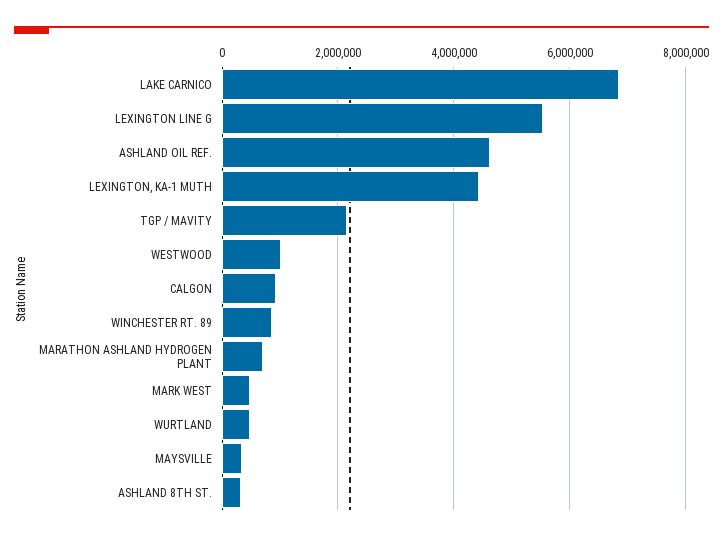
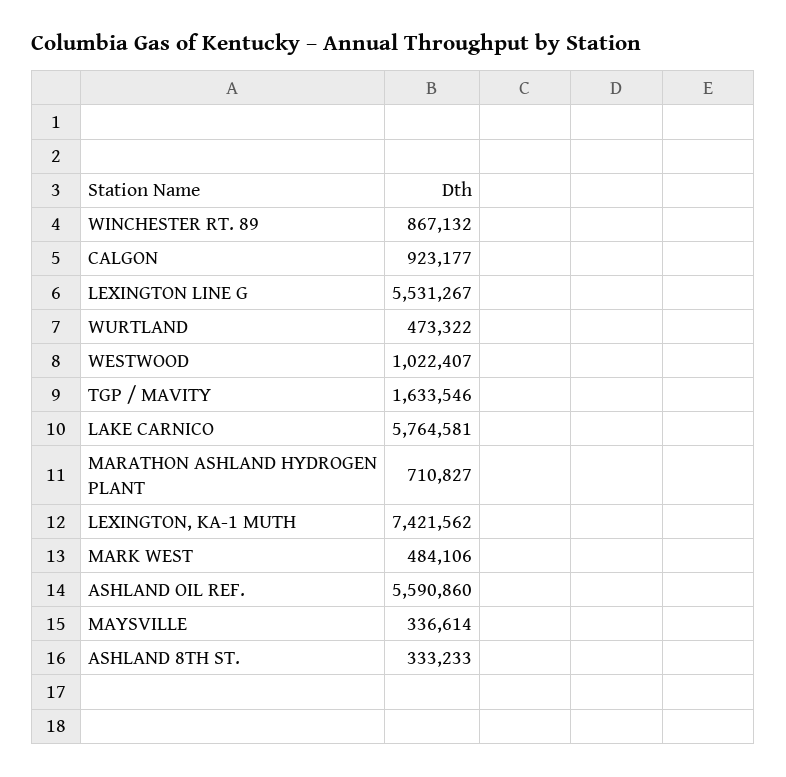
  {
-   "LAKE CARNICO": 6800000,
+   "LAKE CARNICO": 5764581,
    "LEXINGTON LINE G": 5531267,
-   "ASHLAND OIL REF.": 4600000,
+   "ASHLAND OIL REF.": 5590860,
-   "LEXINGTON, KA-1 MUTH": 4400000,
+   "LEXINGTON, KA-1 MUTH": 7421562,
-   "TGP / MAVITY": 2200000,
+   "TGP / MAVITY": 1633546,
    "WESTWOOD": 1022407,
    "CALGON": 923177,
    "WINCHESTER RT. 89": 867132,
    "MARATHON ASHLAND HYDROGEN PLANT": 710827,
    "MARK WEST": 484106,
    "WURTLAND": 473322,
    "MAYSVILLE": 336614,
    "ASHLAND 8TH ST.": 333233
  }

